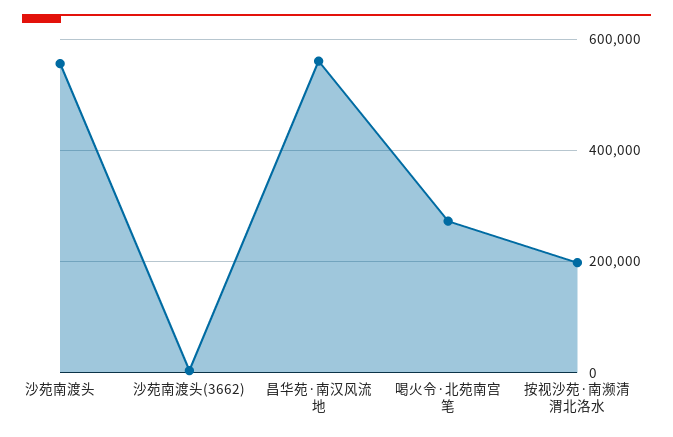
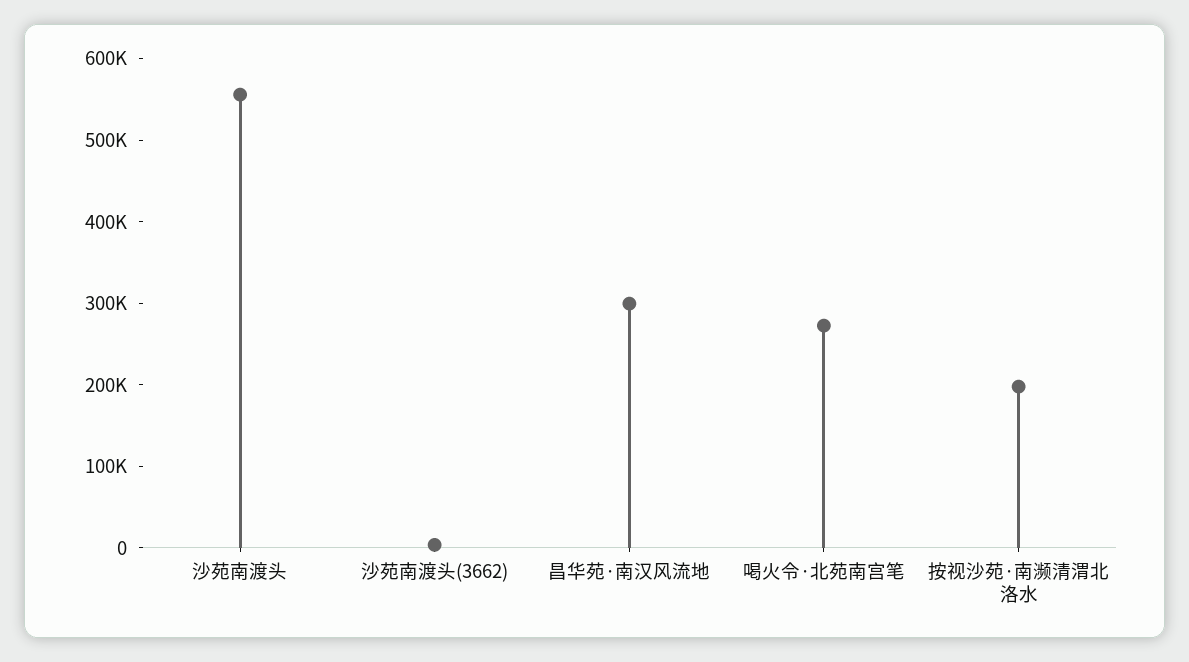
  {
    "沙苑南渡头": 560000,
    "沙苑南渡头(3662)": 0,
-   "昌华苑·南汉风流地": 560000,
+   "昌华苑·南汉风流地": 300000,
    "喝火令·北苑南宫笔": 280000,
    "按视沙苑·南濒清渭北洛水": 200000
  }

